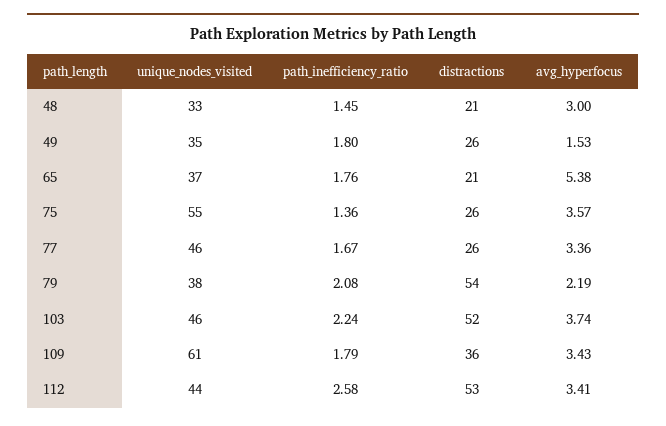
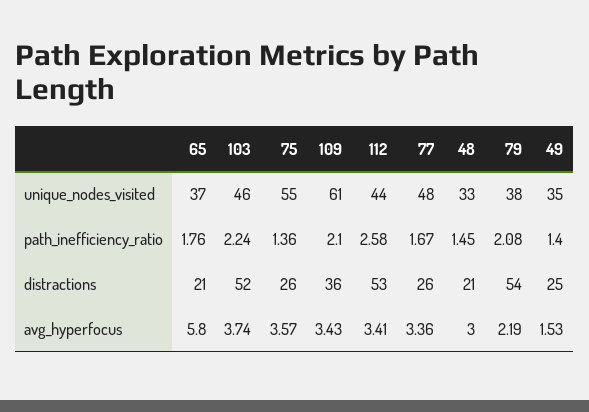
  {
    "unique_nodes_visited": {
      "48": 33,
      "49": 35,
      "65": 37,
      "75": 55,
-     "77": 46,
+     "77": 48,
      "79": 38,
      "103": 46,
      "109": 61,
      "112": 44
    },
    "path_inefficiency_ratio": {
      "48": 1.45,
-     "49": 1.8,
+     "49": 1.4,
      "65": 1.76,
      "75": 1.36,
      "77": 1.67,
      "79": 2.08,
      "103": 2.24,
-     "109": 1.79,
+     "109": 2.1,
      "112": 2.58
    },
    "distractions": {
      "48": 21,
-     "49": 26,
+     "49": 25,
      "65": 21,
      "75": 26,
      "77": 26,
      "79": 54,
      "103": 52,
      "109": 36,
      "112": 53
    },
    "avg_hyperfocus": {
      "48": 3,
      "49": 1.53,
-     "65": 5.38,
+     "65": 5.8,
      "75": 3.57,
      "77": 3.36,
      "79": 2.19,
      "103": 3.74,
      "109": 3.43,
      "112": 3.41
    }
  }

